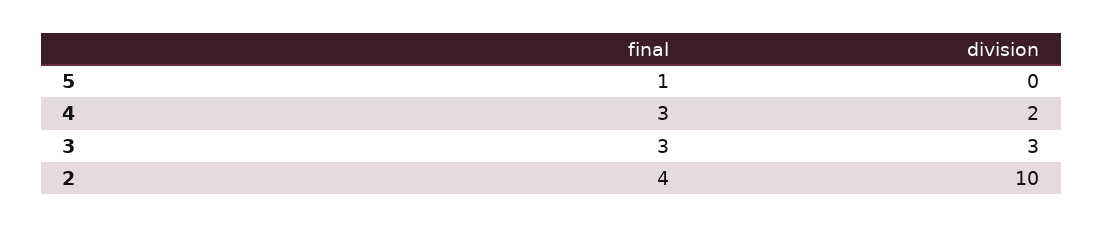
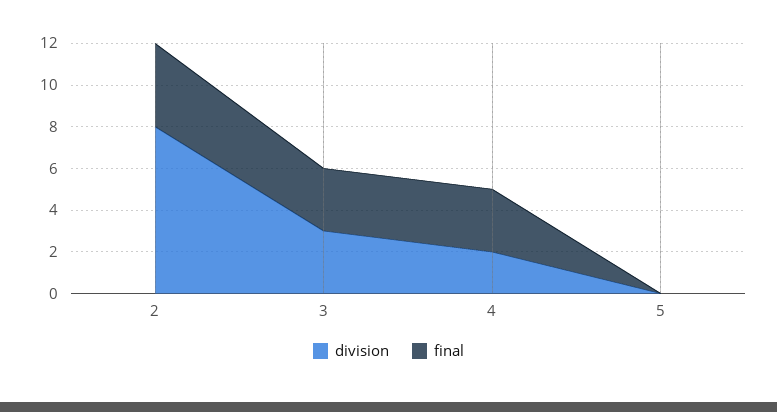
  {
    "final": {
-     "5": 1,
+     "5": 0,
      "4": 3,
      "3": 3,
      "2": 4
    },
    "division": {
      "5": 0,
      "4": 2,
      "3": 3,
-     "2": 10
+     "2": 8
    }
  }

